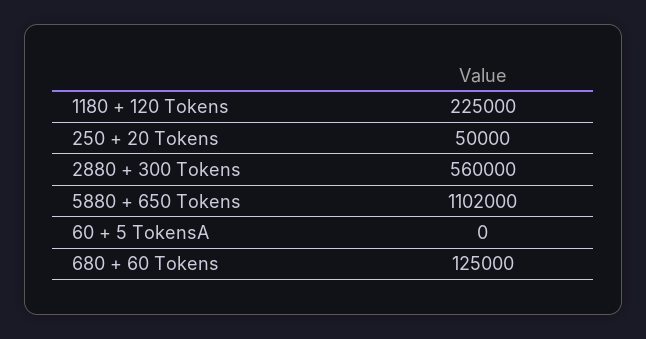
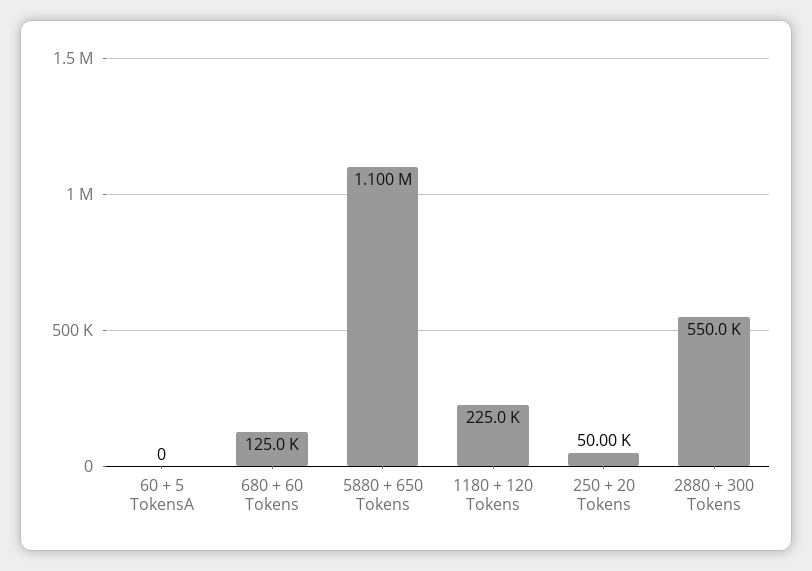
  {
    "1180 + 120 Tokens": 225000,
    "250 + 20 Tokens": 50000,
-   "2880 + 300 Tokens": 560000,
+   "2880 + 300 Tokens": 550000,
-   "5880 + 650 Tokens": 1102000,
+   "5880 + 650 Tokens": 1100000,
    "60 + 5 TokensA": 0,
    "680 + 60 Tokens": 125000
  }

